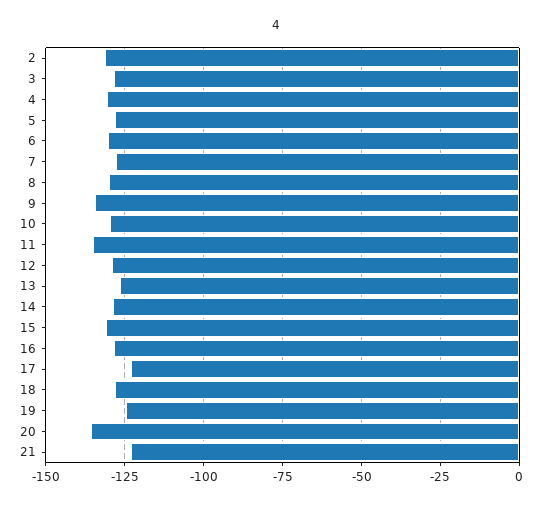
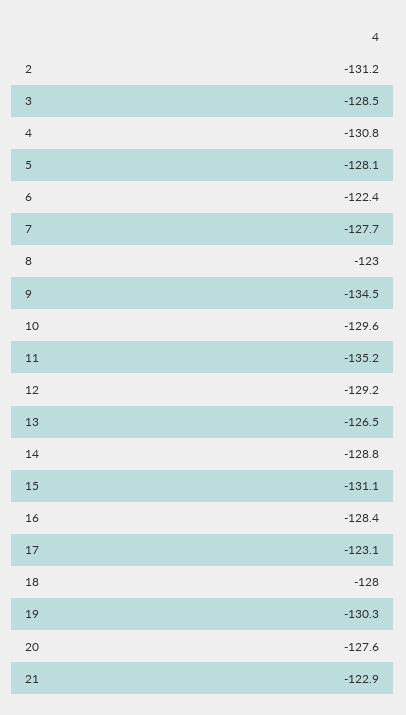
  {
    "2": -131.2,
    "3": -128.5,
    "4": -130.8,
    "5": -128.1,
-   "6": -130,
+   "6": -122.4,
    "7": -127.7,
-   "8": -130,
+   "8": -123,
    "9": -134.5,
    "10": -129.6,
    "11": -135.2,
    "12": -129.2,
    "13": -126.5,
    "14": -128.8,
    "15": -131.1,
    "16": -128.4,
    "17": -123.1,
    "18": -128,
-   "19": -125,
+   "19": -130.3,
-   "20": -135,
+   "20": -127.6,
    "21": -122.9
  }

